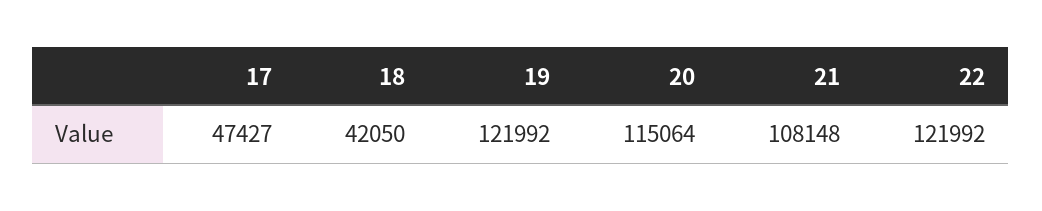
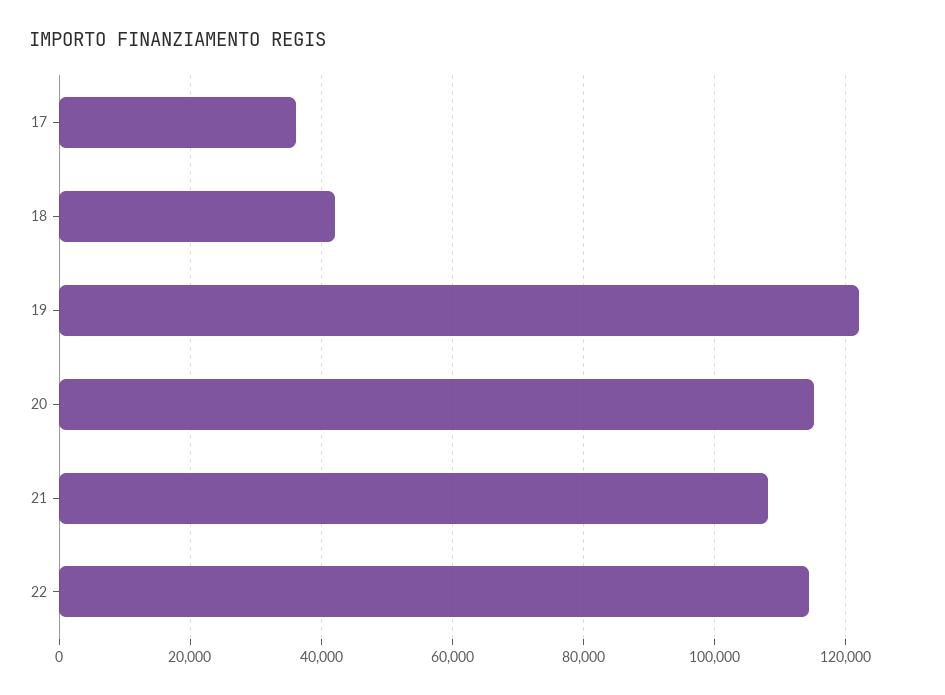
  {
-   "17": 47427,
+   "17": 36000,
    "18": 42050,
    "19": 121992,
    "20": 115064,
    "21": 108148,
-   "22": 121992
+   "22": 114000
  }

